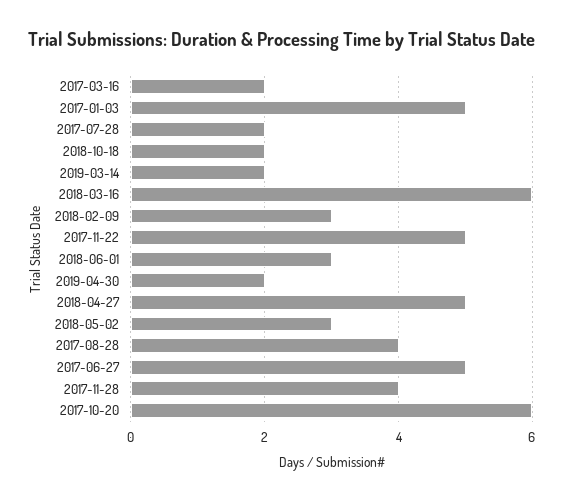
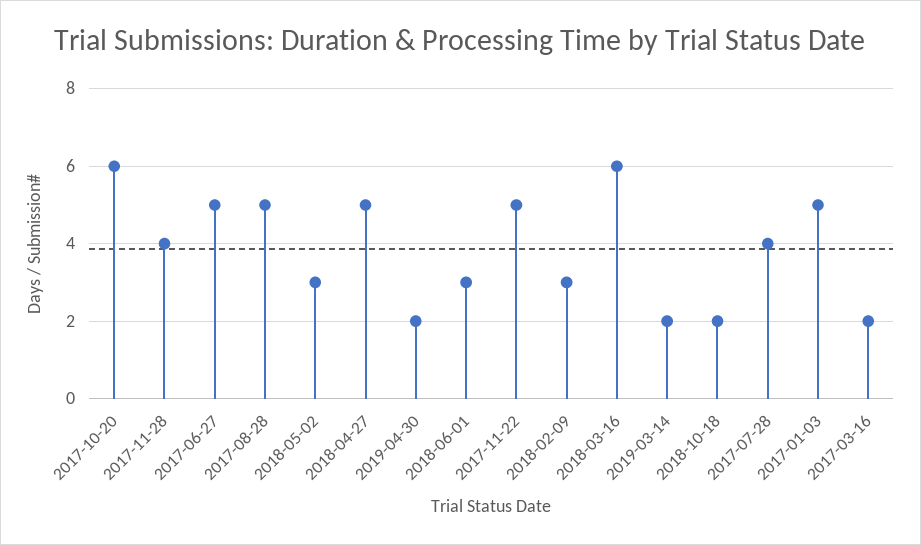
  {
    "2017-03-16": 2,
    "2017-01-03": 5,
-   "2017-07-28": 2,
+   "2017-07-28": 4,
    "2018-10-18": 2,
    "2019-03-14": 2,
    "2018-03-16": 6,
    "2018-02-09": 3,
    "2017-11-22": 5,
    "2018-06-01": 3,
    "2019-04-30": 2,
    "2018-04-27": 5,
    "2018-05-02": 3,
-   "2017-08-28": 4,
+   "2017-08-28": 5,
    "2017-06-27": 5,
    "2017-11-28": 4,
    "2017-10-20": 6
  }

